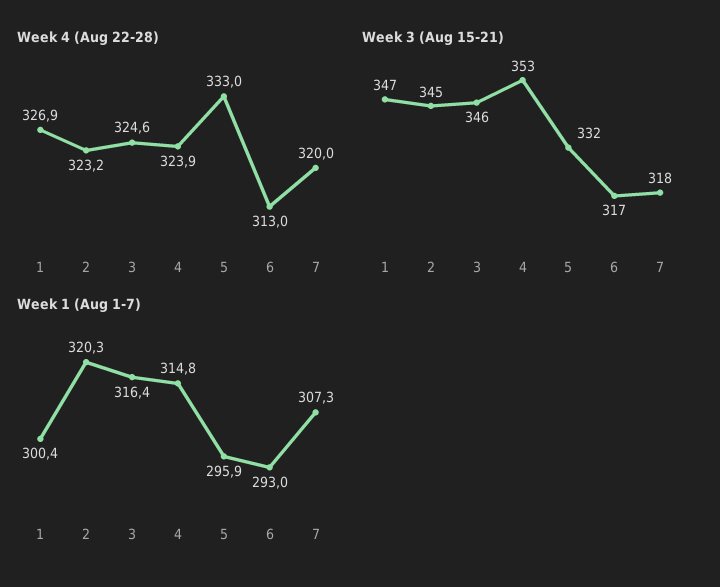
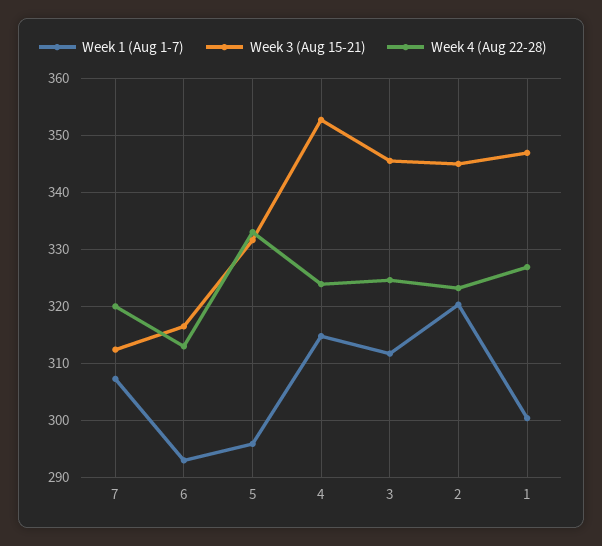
  {
    "Week 4 (Aug 22-28)": {
      "1": 326.9,
      "2": 323.2,
      "3": 324.6,
      "4": 323.9,
      "5": 333,
      "6": 313,
      "7": 320
    },
    "Week 3 (Aug 15-21)": {
      "1": 347,
      "2": 345,
      "3": 346,
      "4": 353,
      "5": 332,
      "6": 317,
-     "7": 318
+     "7": 312
    },
    "Week 1 (Aug 1-7)": {
      "1": 300.4,
      "2": 320.3,
-     "3": 316.4,
+     "3": 312,
      "4": 314.8,
      "5": 295.9,
      "6": 293,
      "7": 307.3
    }
  }

